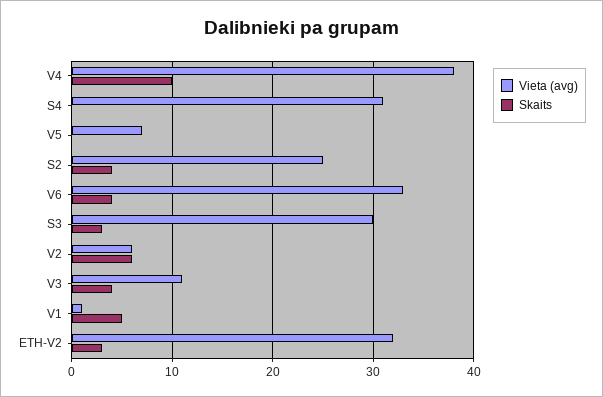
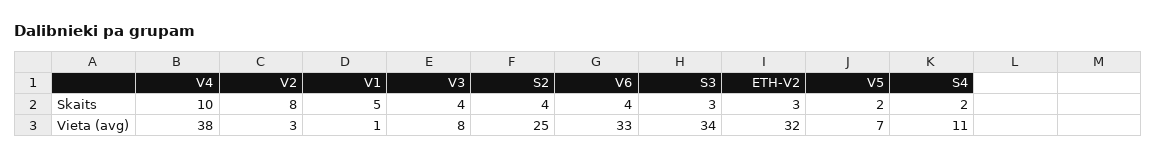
  {
    "Vieta (avg)": {
      "V4": 38,
-     "S4": 31,
+     "S4": 11,
      "V5": 7,
      "S2": 25,
      "V6": 33,
-     "S3": 30,
+     "S3": 34,
-     "V2": 6,
+     "V2": 3,
-     "V3": 11,
+     "V3": 8,
      "V1": 1,
      "ETH-V2": 32
    },
    "Skaits": {
      "V4": 10,
-     "S4": 0,
+     "S4": 2,
-     "V5": 0,
+     "V5": 2,
      "S2": 4,
      "V6": 4,
      "S3": 3,
-     "V2": 6,
+     "V2": 8,
      "V3": 4,
      "V1": 5,
      "ETH-V2": 3
    }
  }

